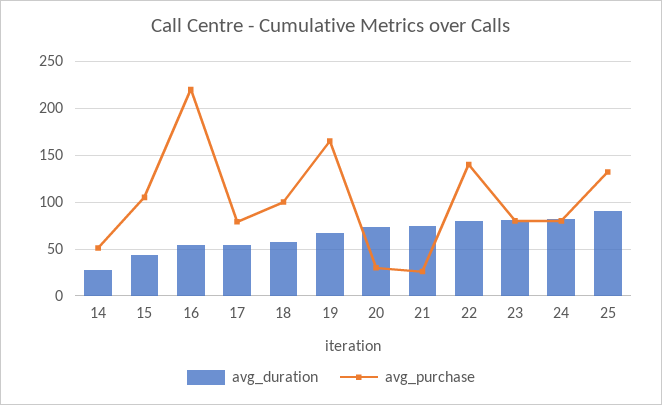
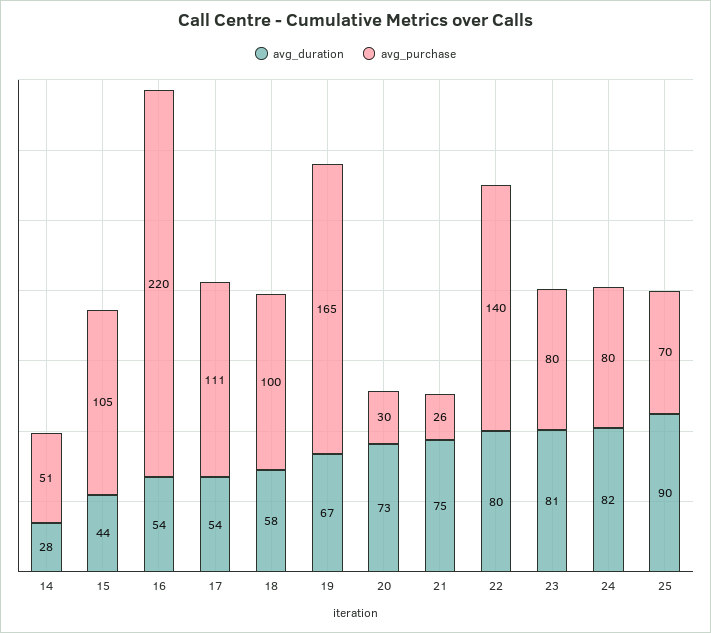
  {
    "avg_duration": {
      "14": 28,
      "15": 44,
      "16": 54,
      "17": 54,
      "18": 58,
      "19": 67,
      "20": 73,
      "21": 75,
      "22": 80,
      "23": 81,
      "24": 82,
      "25": 90
    },
    "avg_purchase": {
      "14": 51,
      "15": 105,
      "16": 220,
-     "17": 80,
+     "17": 111,
      "18": 100,
      "19": 165,
      "20": 30,
      "21": 26,
      "22": 140,
      "23": 80,
      "24": 80,
-     "25": 130
+     "25": 70
    }
  }

